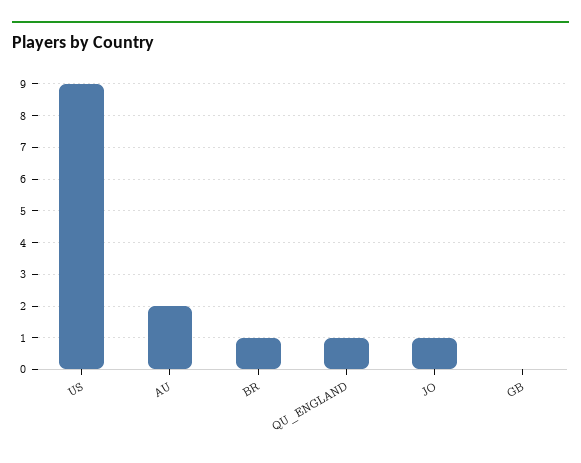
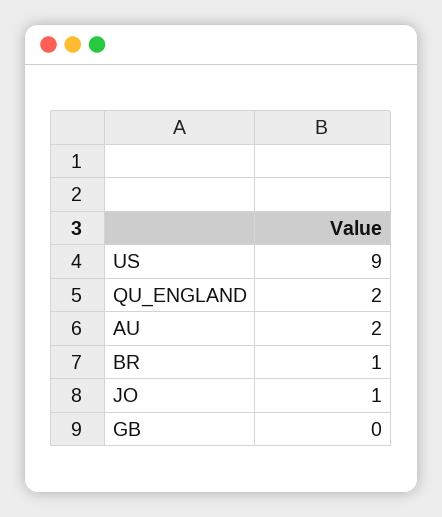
  {
    "US": 9,
    "AU": 2,
    "BR": 1,
-   "QU_ENGLAND": 1,
+   "QU_ENGLAND": 2,
    "JO": 1,
    "GB": 0
  }

